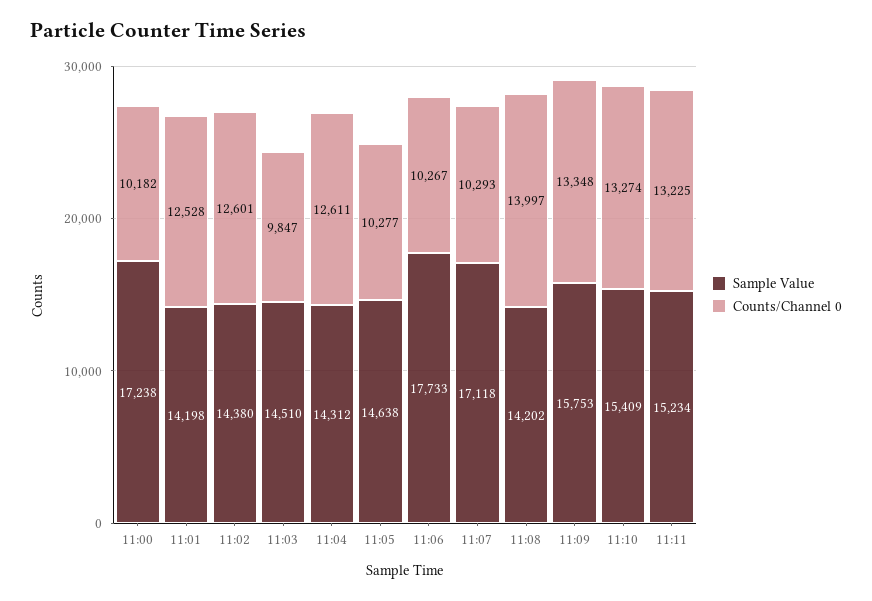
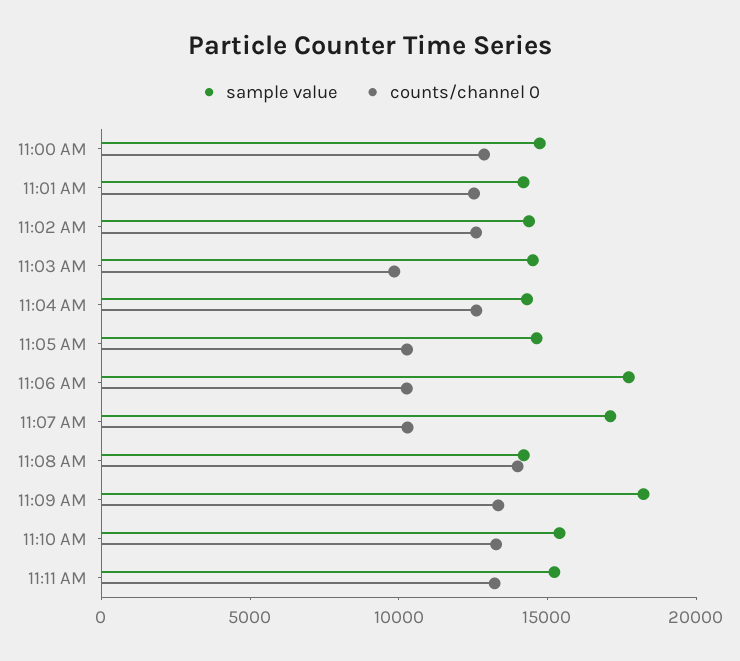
  {
    "Sample Value": {
-     "11:00": 17238,
+     "11:00": 15000,
      "11:01": 14198,
      "11:02": 14380,
      "11:03": 14510,
      "11:04": 14312,
      "11:05": 14638,
      "11:06": 17733,
      "11:07": 17118,
      "11:08": 14202,
-     "11:09": 15753,
+     "11:09": 18000,
      "11:10": 15409,
      "11:11": 15234
    },
    "Counts/Channel 0": {
-     "11:00": 10182,
+     "11:00": 13000,
      "11:01": 12528,
      "11:02": 12601,
      "11:03": 9847,
      "11:04": 12611,
      "11:05": 10277,
      "11:06": 10267,
      "11:07": 10293,
      "11:08": 13997,
      "11:09": 13348,
      "11:10": 13274,
      "11:11": 13225
    }
  }

